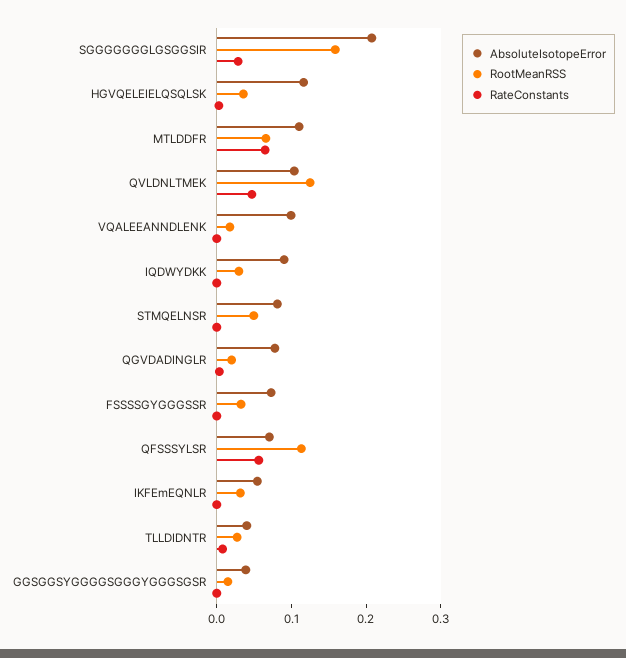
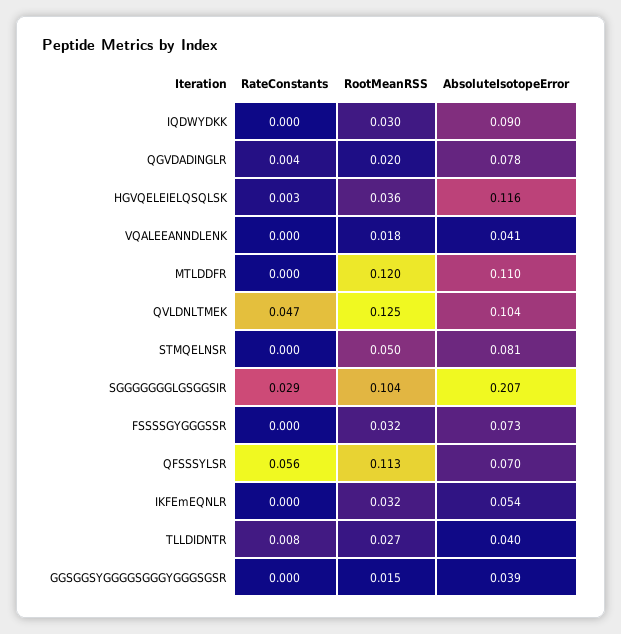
  {
    "AbsoluteIsotopeError": {
      "SGGGGGGGLGSGGSIR": 0.207,
      "HGVQELEIELQSQLSK": 0.116,
      "MTLDDFR": 0.11,
      "QVLDNLTMEK": 0.104,
-     "VQALEEANNDLENK": 0.1,
+     "VQALEEANNDLENK": 0.041,
      "IQDWYDKK": 0.09,
      "STMQELNSR": 0.081,
      "QGVDADINGLR": 0.078,
      "FSSSSGYGGGSSR": 0.073,
      "QFSSSYLSR": 0.07,
      "IKFEmEQNLR": 0.054,
      "TLLDIDNTR": 0.04,
      "GGSGGSYGGGGSGGGYGGGSGSR": 0.039
    },
    "RootMeanRSS": {
-     "SGGGGGGGLGSGGSIR": 0.16,
+     "SGGGGGGGLGSGGSIR": 0.104,
      "HGVQELEIELQSQLSK": 0.036,
-     "MTLDDFR": 0.06,
+     "MTLDDFR": 0.12,
      "QVLDNLTMEK": 0.125,
      "VQALEEANNDLENK": 0.018,
      "IQDWYDKK": 0.03,
      "STMQELNSR": 0.05,
      "QGVDADINGLR": 0.02,
      "FSSSSGYGGGSSR": 0.032,
      "QFSSSYLSR": 0.113,
      "IKFEmEQNLR": 0.032,
      "TLLDIDNTR": 0.027,
      "GGSGGSYGGGGSGGGYGGGSGSR": 0.015
    },
    "RateConstants": {
      "SGGGGGGGLGSGGSIR": 0.029,
      "HGVQELEIELQSQLSK": 0.003,
-     "MTLDDFR": 0.06,
+     "MTLDDFR": 0,
      "QVLDNLTMEK": 0.047,
      "VQALEEANNDLENK": 0,
      "IQDWYDKK": 0,
      "STMQELNSR": 0,
      "QGVDADINGLR": 0.004,
      "FSSSSGYGGGSSR": 0,
      "QFSSSYLSR": 0.056,
      "IKFEmEQNLR": 0,
      "TLLDIDNTR": 0.008,
      "GGSGGSYGGGGSGGGYGGGSGSR": 0
    }
  }

